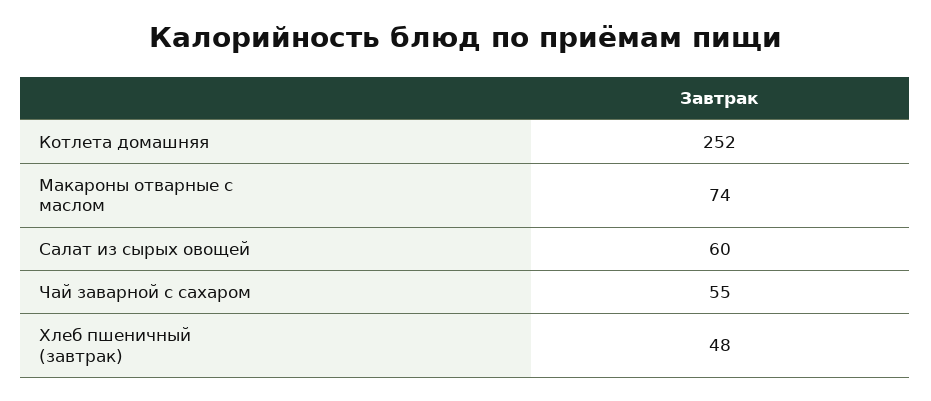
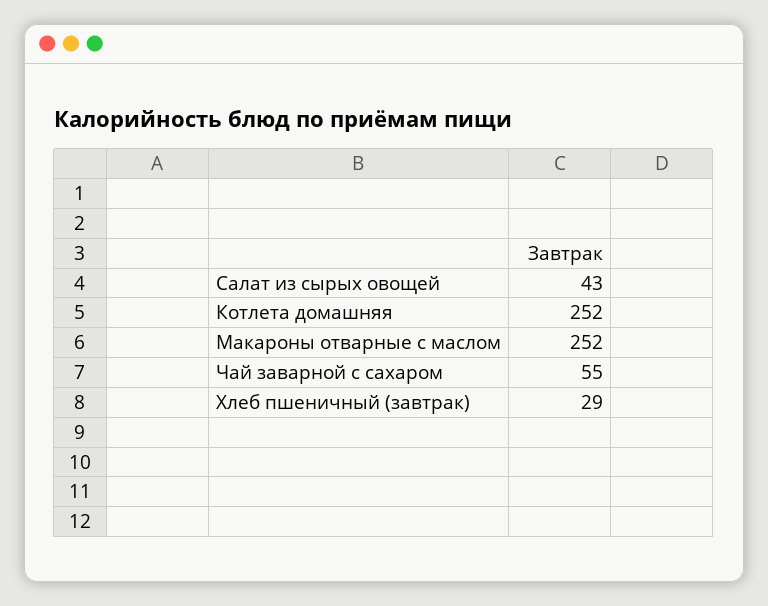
  {
    "Котлета домашняя": 252,
-   "Макароны отварные с маслом": 74,
+   "Макароны отварные с маслом": 252,
-   "Салат из сырых овощей": 60,
+   "Салат из сырых овощей": 43,
    "Чай заварной с сахаром": 55,
-   "Хлеб пшеничный (завтрак)": 48
+   "Хлеб пшеничный (завтрак)": 29
  }

